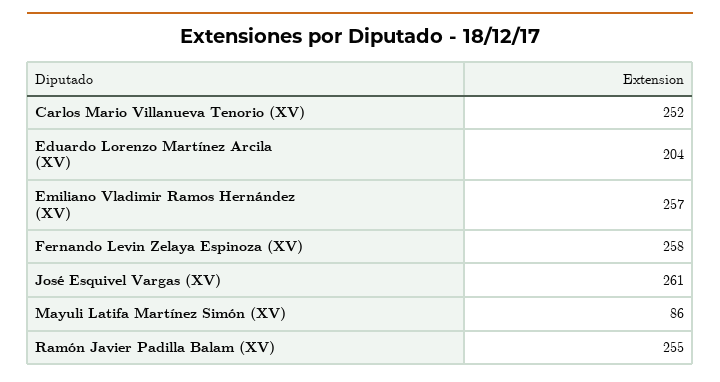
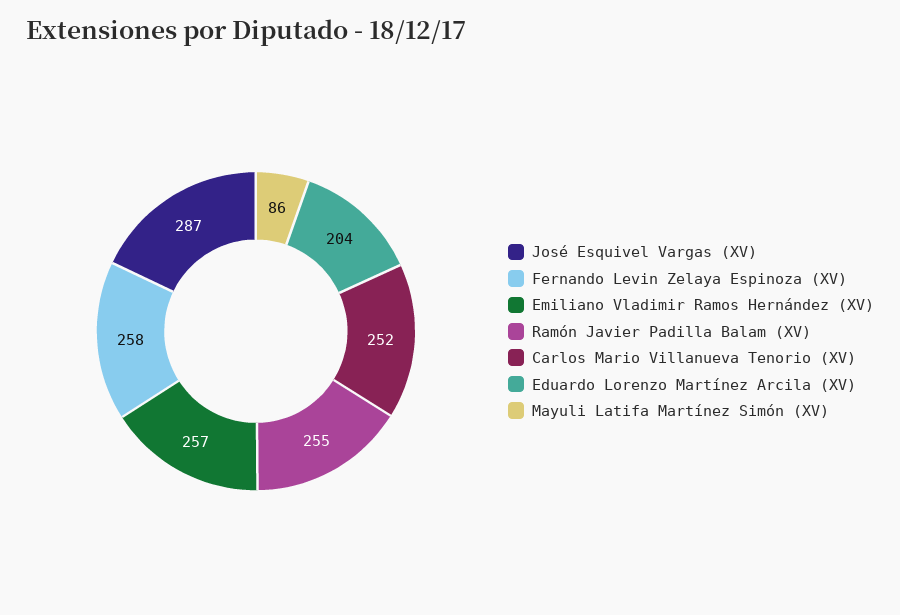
  {
    "Carlos Mario Villanueva Tenorio (XV)": 252,
    "Eduardo Lorenzo Martínez Arcila (XV)": 204,
    "Emiliano Vladimir Ramos Hernández (XV)": 257,
    "Fernando Levin Zelaya Espinoza (XV)": 258,
-   "José Esquivel Vargas (XV)": 261,
+   "José Esquivel Vargas (XV)": 287,
    "Mayuli Latifa Martínez Simón (XV)": 86,
    "Ramón Javier Padilla Balam (XV)": 255
  }

